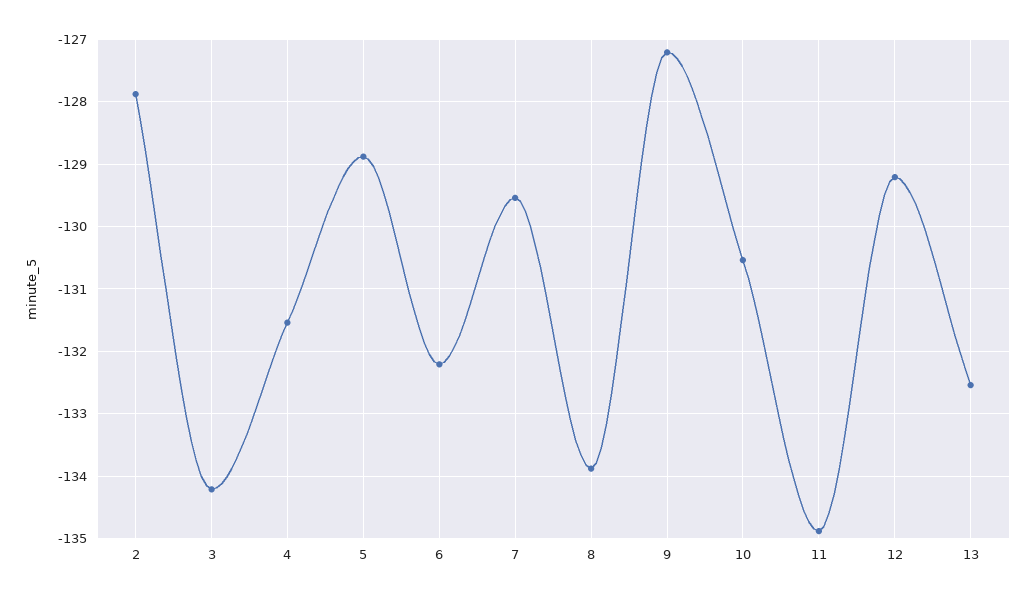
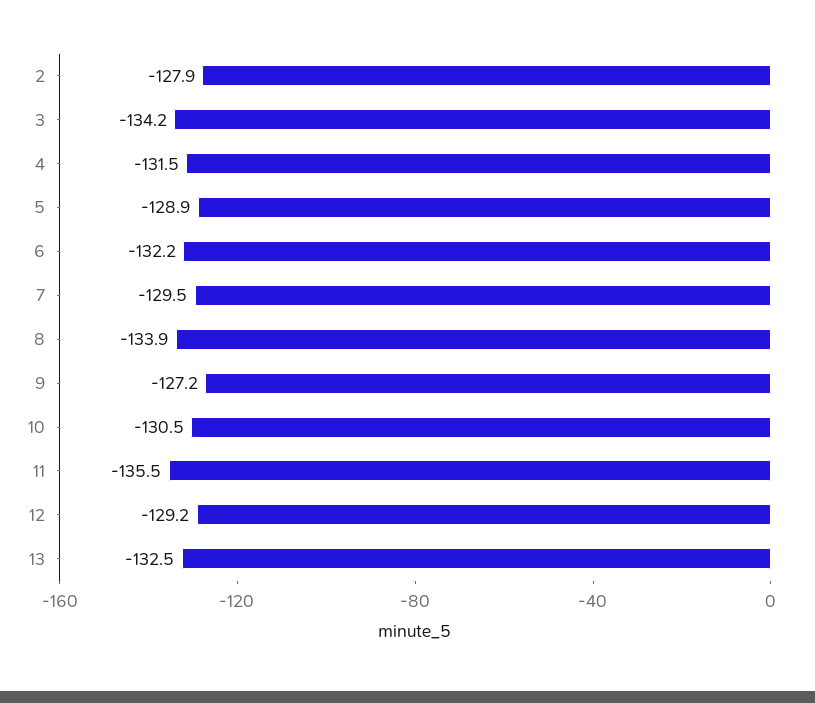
  {
    "2": -127.9,
    "3": -134.2,
    "4": -131.5,
    "5": -128.9,
    "6": -132.2,
    "7": -129.5,
    "8": -133.9,
    "9": -127.2,
    "10": -130.5,
-   "11": -134.9,
+   "11": -135.5,
    "12": -129.2,
    "13": -132.5
  }

